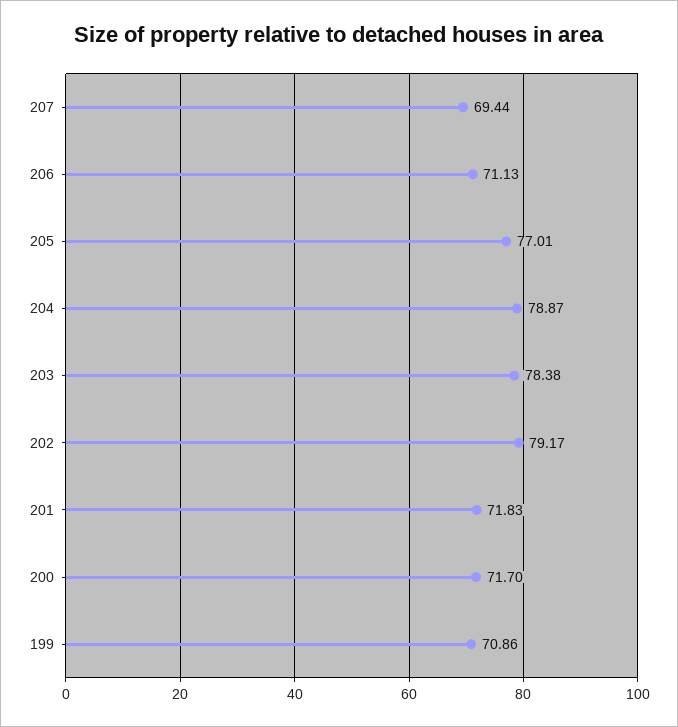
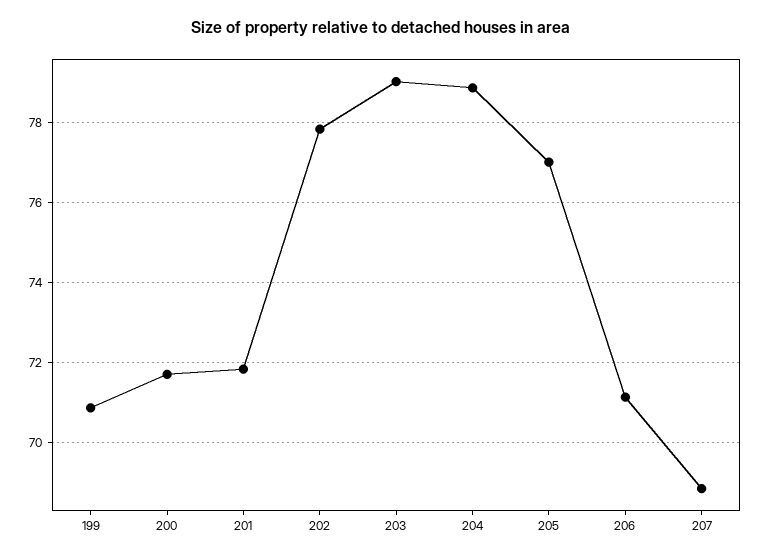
  {
-   "207": 69.44,
+   "207": 68.8,
    "206": 71.13,
    "205": 77.01,
    "204": 78.87,
-   "203": 78.38,
+   "203": 79,
-   "202": 79.17,
+   "202": 77.8,
    "201": 71.83,
    "200": 71.7,
    "199": 70.86
  }

